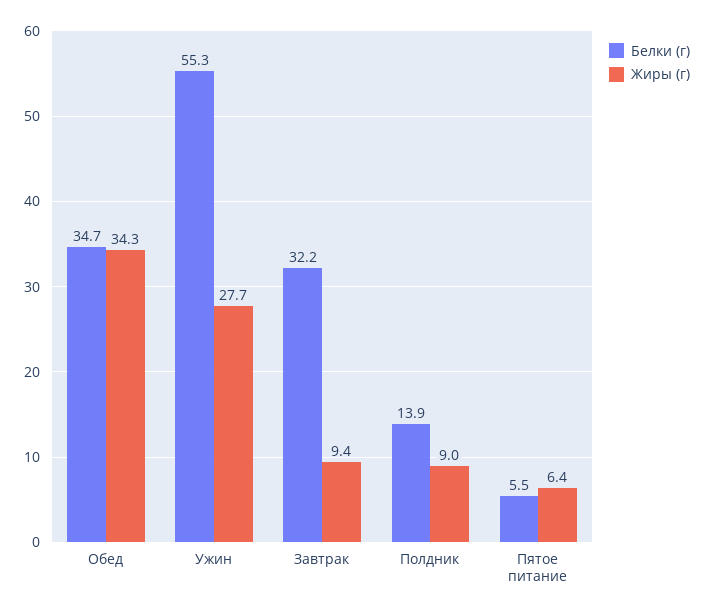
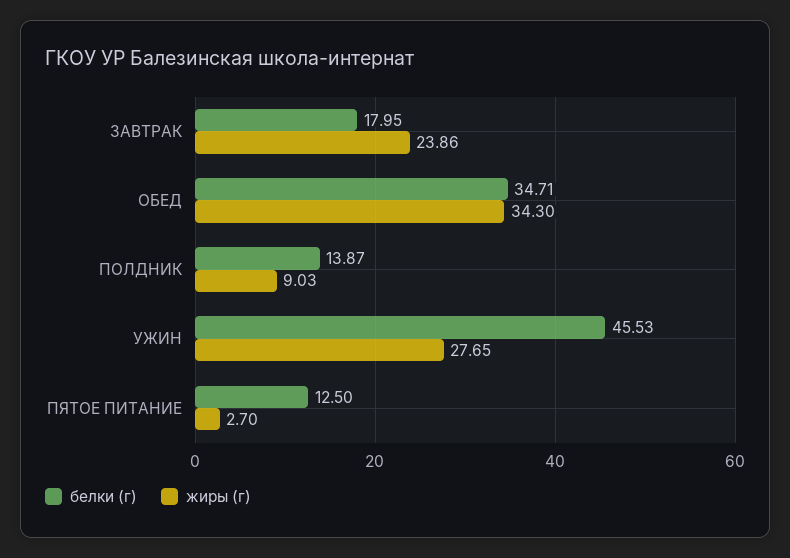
  {
    "Белки (г)": {
      "Обед": 34.71,
-     "Ужин": 55.3,
+     "Ужин": 45.53,
-     "Завтрак": 32.2,
+     "Завтрак": 17.95,
      "Полдник": 13.87,
-     "Пятое питание": 5.5
+     "Пятое питание": 12.5
    },
    "Жиры (г)": {
      "Обед": 34.3,
      "Ужин": 27.65,
-     "Завтрак": 9.4,
+     "Завтрак": 23.86,
      "Полдник": 9.03,
-     "Пятое питание": 6.4
+     "Пятое питание": 2.7
    }
  }

